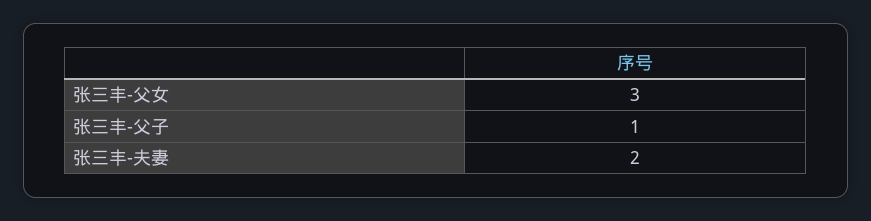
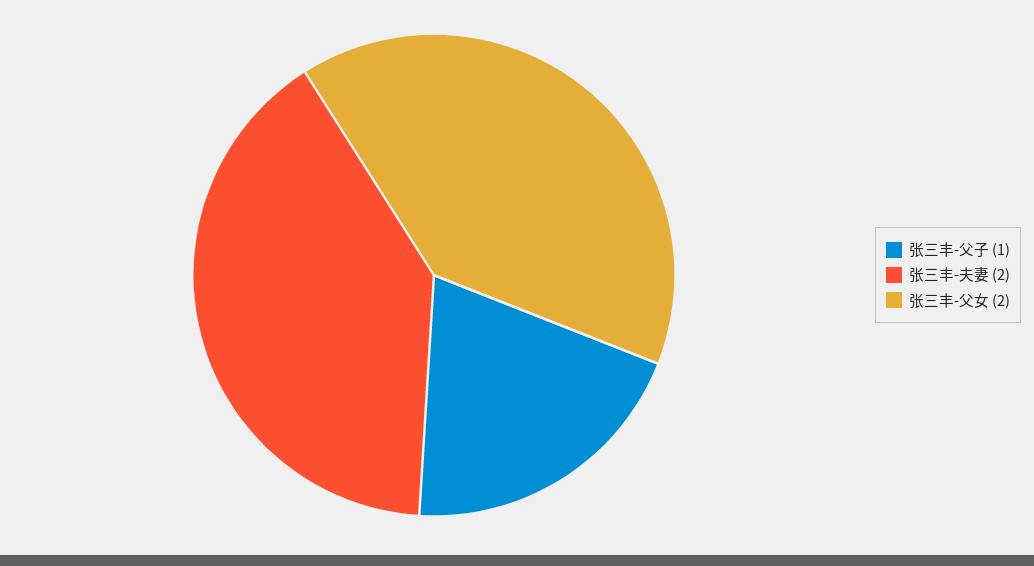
  {
-   "张三丰-父女": 3,
+   "张三丰-父女": 2,
    "张三丰-父子": 1,
    "张三丰-夫妻": 2
  }

